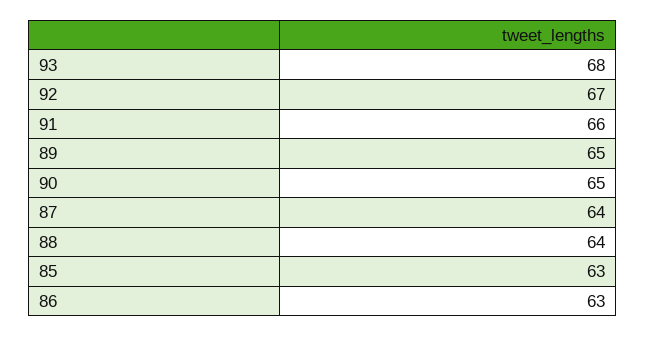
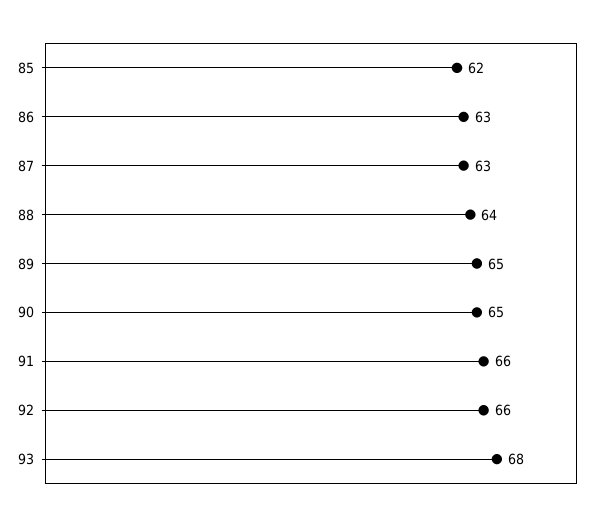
  {
    "93": 68,
-   "92": 67,
+   "92": 66,
    "91": 66,
    "89": 65,
    "90": 65,
-   "87": 64,
+   "87": 63,
    "88": 64,
-   "85": 63,
+   "85": 62,
    "86": 63
  }

